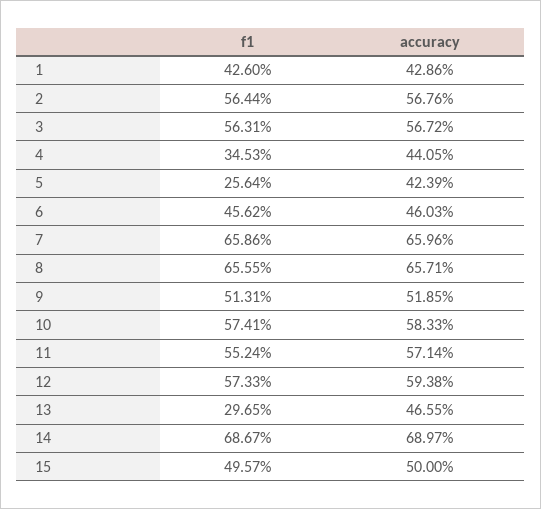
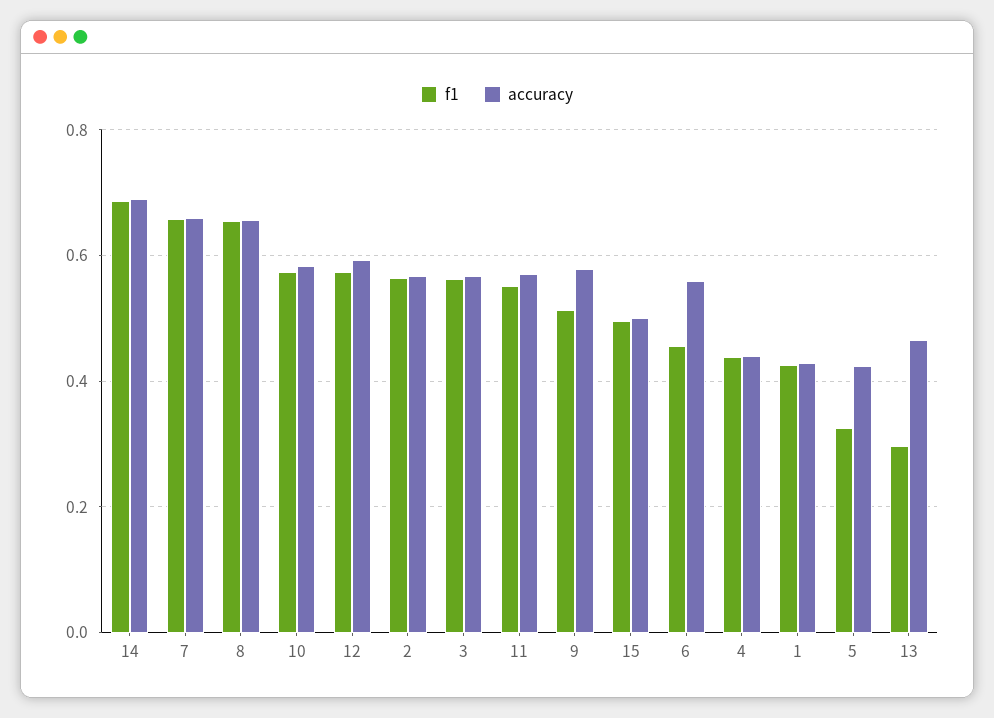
  {
    "f1": {
      "1": 0.426,
      "2": 0.5644,
      "3": 0.5631,
-     "4": 0.3453,
+     "4": 0.44,
-     "5": 0.2564,
+     "5": 0.32,
      "6": 0.4562,
      "7": 0.6586,
      "8": 0.6555,
      "9": 0.5131,
      "10": 0.5741,
      "11": 0.5524,
      "12": 0.5733,
      "13": 0.2965,
      "14": 0.6867,
      "15": 0.4957
    },
    "accuracy": {
      "1": 0.4286,
      "2": 0.5676,
      "3": 0.5672,
      "4": 0.4405,
      "5": 0.4239,
-     "6": 0.4603,
+     "6": 0.56,
      "7": 0.6596,
      "8": 0.6571,
-     "9": 0.5185,
+     "9": 0.58,
      "10": 0.5833,
      "11": 0.5714,
      "12": 0.5938,
      "13": 0.4655,
      "14": 0.6897,
      "15": 0.5
    }
  }

